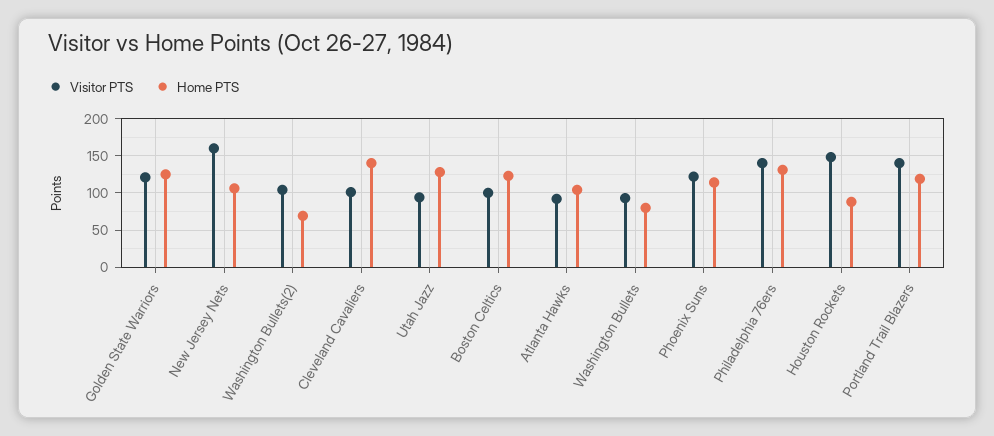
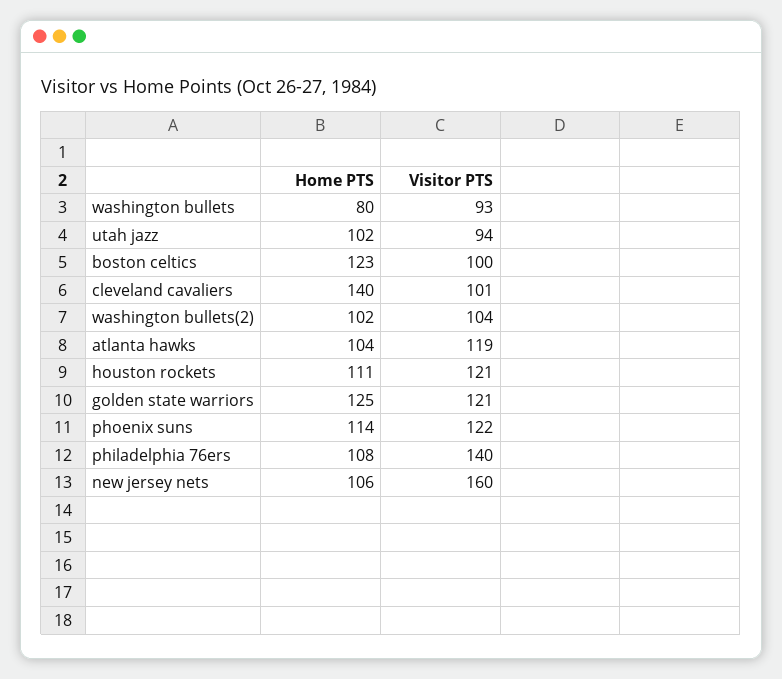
  {
    "Visitor PTS": {
      "Golden State Warriors": 121,
      "New Jersey Nets": 160,
      "Washington Bullets(2)": 104,
      "Cleveland Cavaliers": 101,
      "Utah Jazz": 94,
      "Boston Celtics": 100,
-     "Atlanta Hawks": 90,
+     "Atlanta Hawks": 119,
      "Washington Bullets": 93,
      "Phoenix Suns": 122,
      "Philadelphia 76ers": 140,
-     "Houston Rockets": 150,
+     "Houston Rockets": 121
-     "Portland Trail Blazers": 140
    },
    "Home PTS": {
      "Golden State Warriors": 125,
      "New Jersey Nets": 106,
-     "Washington Bullets(2)": 70,
+     "Washington Bullets(2)": 102,
      "Cleveland Cavaliers": 140,
-     "Utah Jazz": 130,
+     "Utah Jazz": 102,
      "Boston Celtics": 123,
      "Atlanta Hawks": 104,
      "Washington Bullets": 80,
      "Phoenix Suns": 114,
-     "Philadelphia 76ers": 130,
+     "Philadelphia 76ers": 108,
-     "Houston Rockets": 90,
+     "Houston Rockets": 111
-     "Portland Trail Blazers": 120
    }
  }

